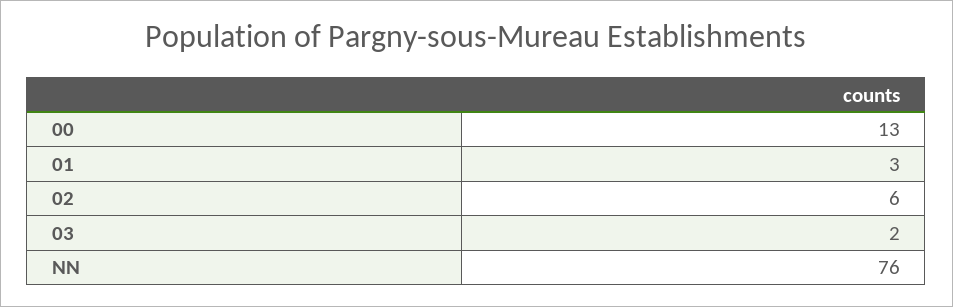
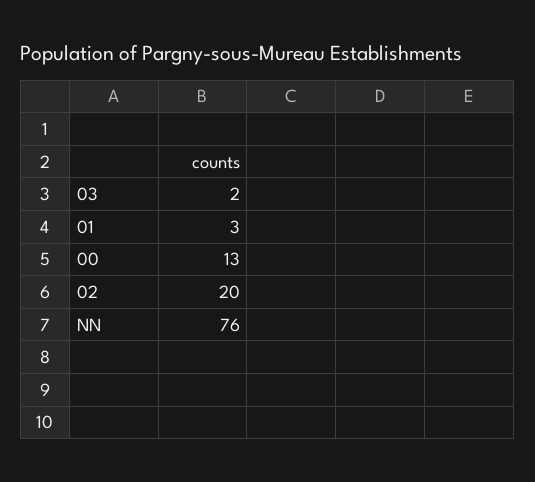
  {
    "00": 13,
    "01": 3,
-   "02": 6,
+   "02": 20,
    "03": 2,
    "NN": 76
  }

